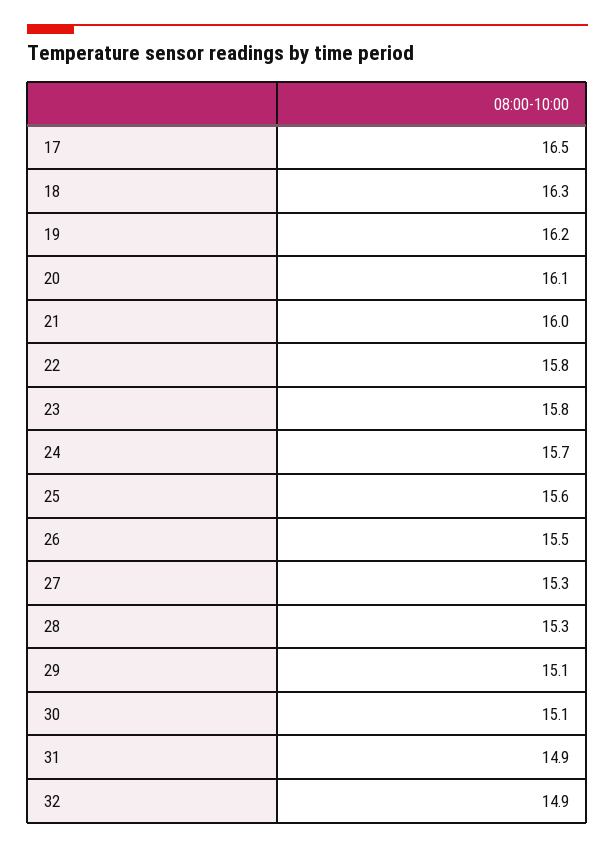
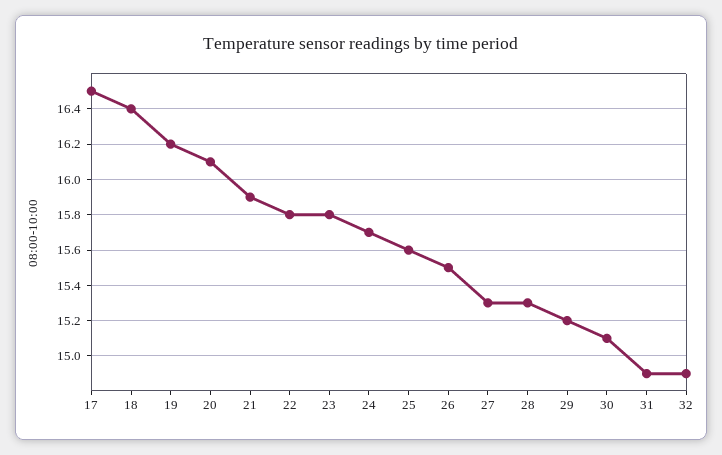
  {
    "17": 16.5,
-   "18": 16.3,
+   "18": 16.4,
    "19": 16.2,
    "20": 16.1,
-   "21": 16,
+   "21": 15.9,
    "22": 15.8,
    "23": 15.8,
    "24": 15.7,
    "25": 15.6,
    "26": 15.5,
    "27": 15.3,
    "28": 15.3,
-   "29": 15.1,
+   "29": 15.2,
    "30": 15.1,
    "31": 14.9,
    "32": 14.9
  }

